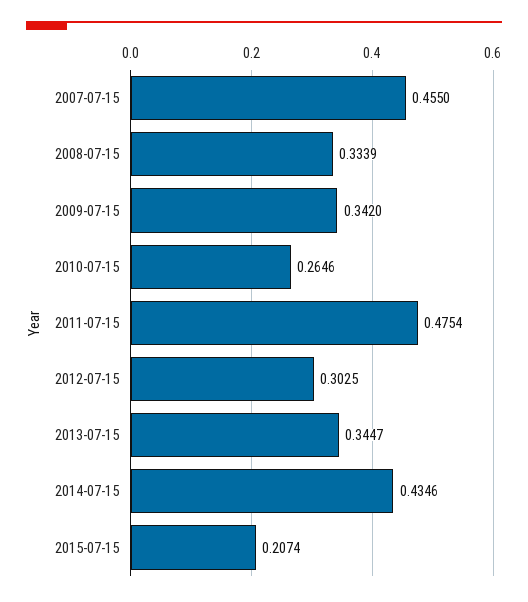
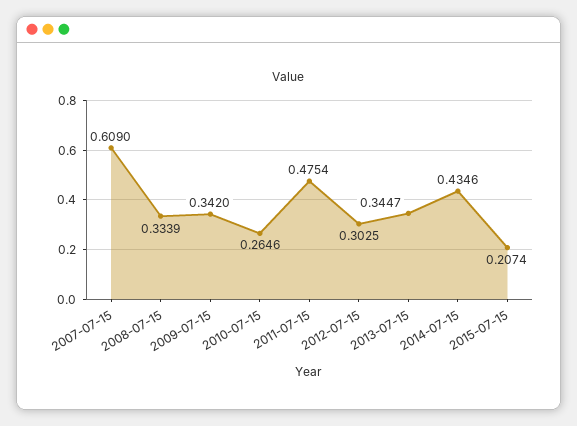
  {
-   "2007-07-15": 0.455,
+   "2007-07-15": 0.609,
    "2008-07-15": 0.3339,
    "2009-07-15": 0.342,
    "2010-07-15": 0.2646,
    "2011-07-15": 0.4754,
    "2012-07-15": 0.3025,
    "2013-07-15": 0.3447,
    "2014-07-15": 0.4346,
    "2015-07-15": 0.2074
  }

